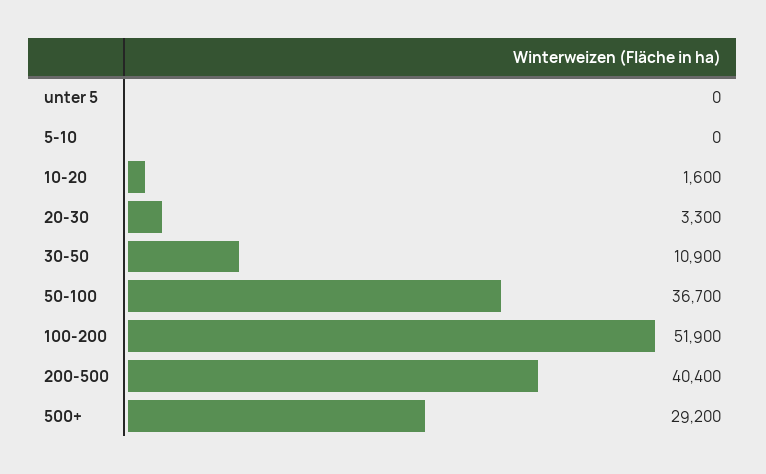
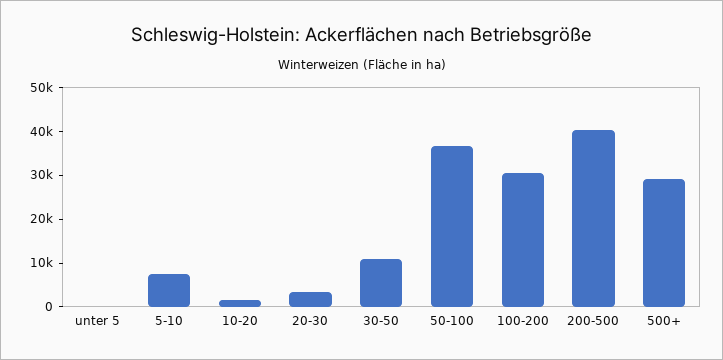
  {
    "unter 5": 0,
-   "5-10": 0,
+   "5-10": 8000,
    "10-20": 1600,
    "20-30": 3300,
    "30-50": 10900,
    "50-100": 36700,
-   "100-200": 51900,
+   "100-200": 30000,
    "200-500": 40400,
    "500+": 29200
  }

